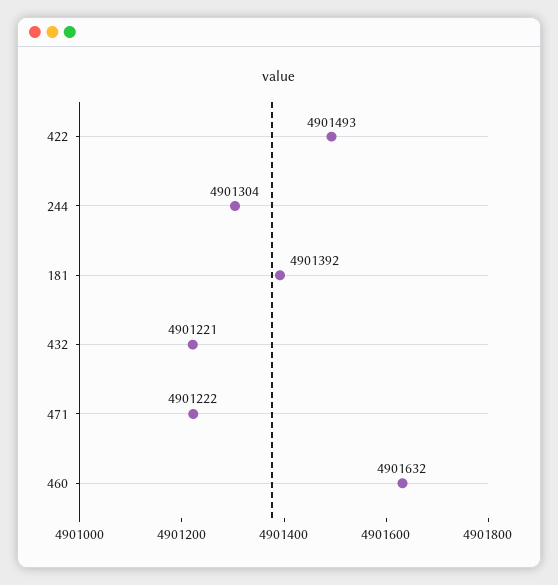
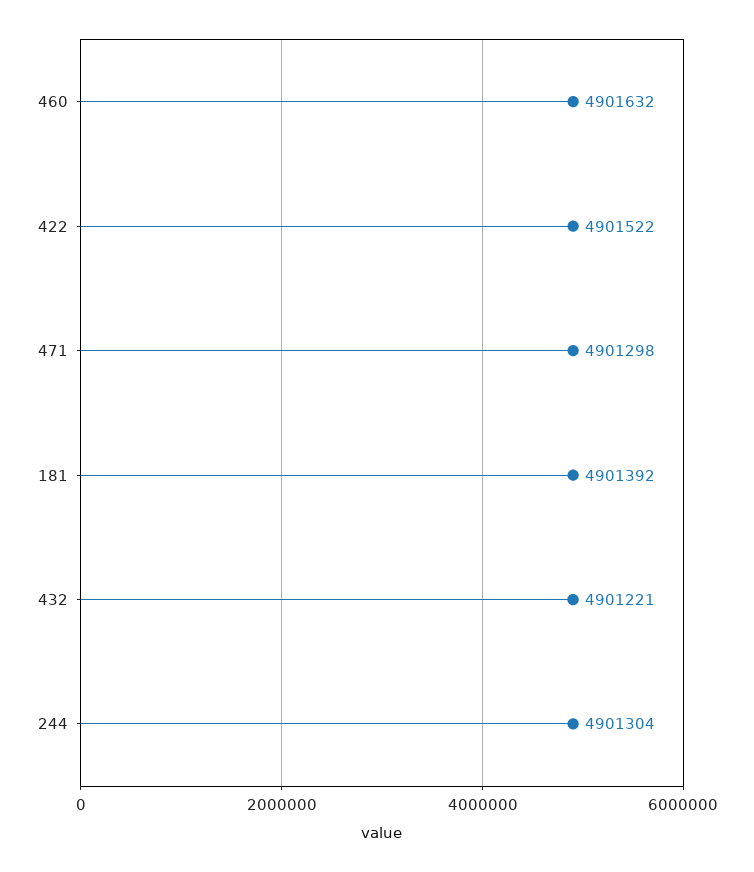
  {
-   "422": 4901493,
+   "422": 4901522,
    "244": 4901304,
    "181": 4901392,
    "432": 4901221,
-   "471": 4901222,
+   "471": 4901298,
    "460": 4901632
  }

